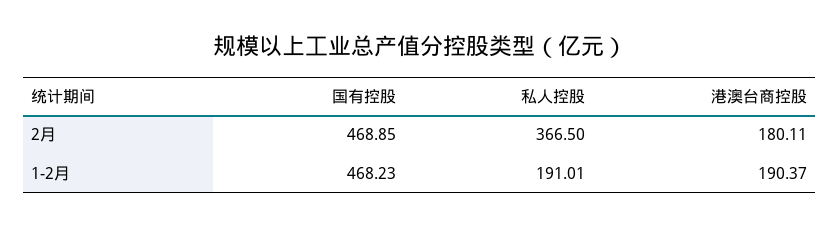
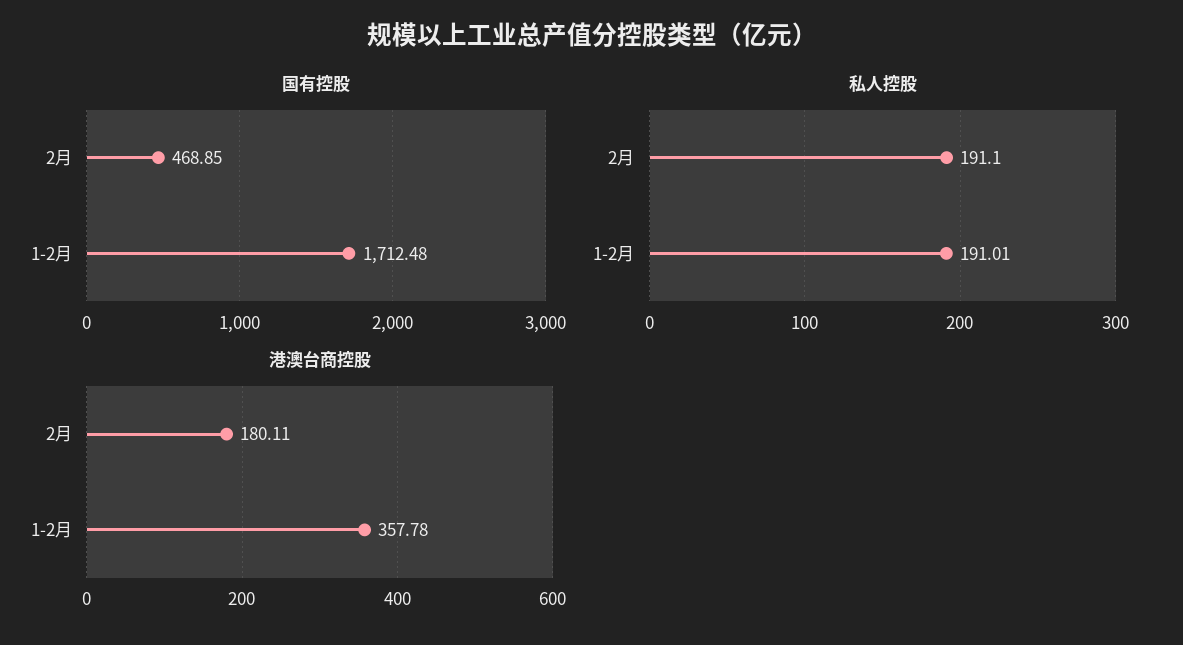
  {
    "国有控股": {
      "2月": 468.85,
-     "1-2月": 468.23
+     "1-2月": 1712.48
    },
    "私人控股": {
-     "2月": 366.5,
+     "2月": 191.1,
      "1-2月": 191.01
    },
    "港澳台商控股": {
      "2月": 180.11,
-     "1-2月": 190.37
+     "1-2月": 357.78
    }
  }

